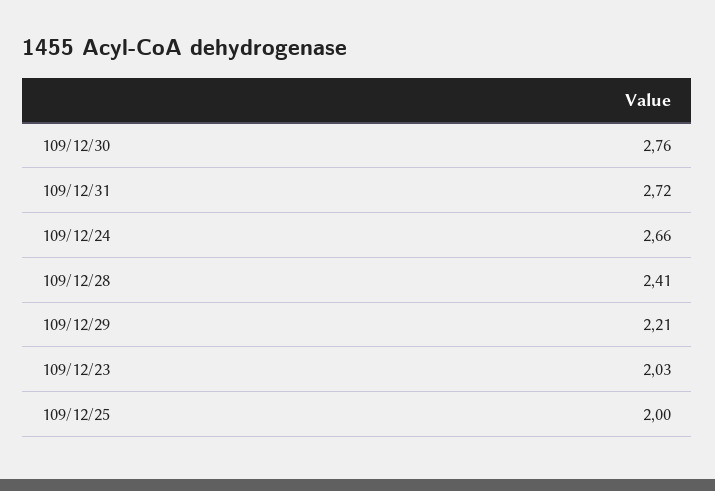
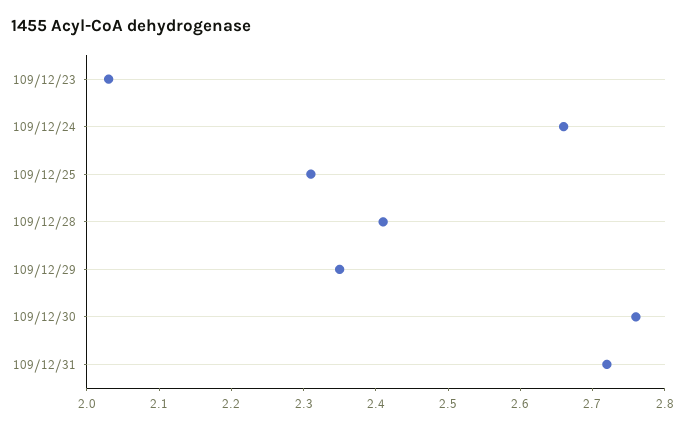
  {
    "109/12/30": 2.76,
    "109/12/31": 2.72,
    "109/12/24": 2.66,
    "109/12/28": 2.41,
-   "109/12/29": 2.21,
+   "109/12/29": 2.35,
    "109/12/23": 2.03,
-   "109/12/25": 2
+   "109/12/25": 2.3
  }

